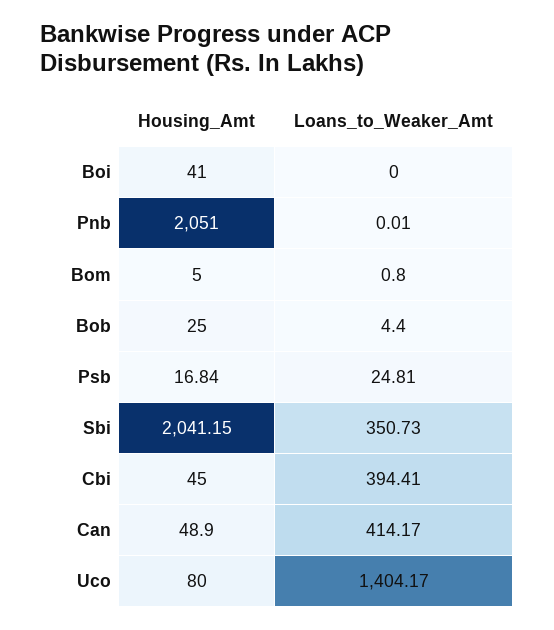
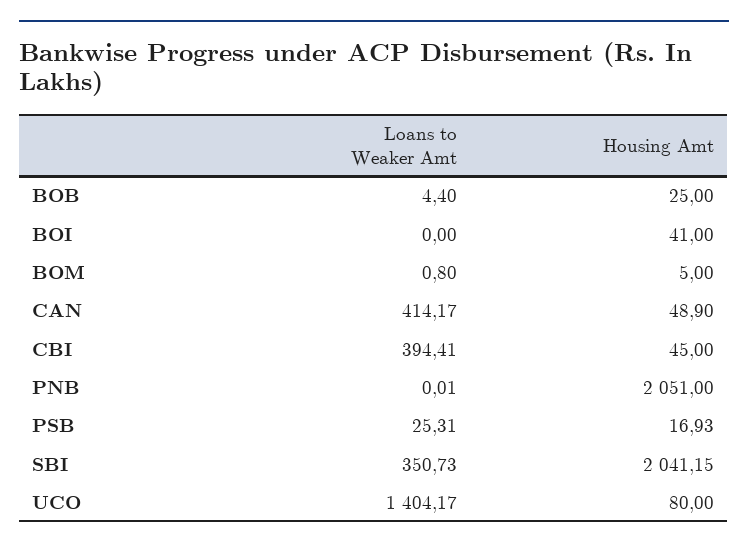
  {
    "Housing_Amt": {
      "Boi": 41,
      "Pnb": 2051,
      "Bom": 5,
      "Bob": 25,
-     "Psb": 16.84,
+     "Psb": 16.93,
      "Sbi": 2041.15,
      "Cbi": 45,
      "Can": 48.9,
      "Uco": 80
    },
    "Loans_to_Weaker_Amt": {
      "Boi": 0,
      "Pnb": 0.01,
      "Bom": 0.8,
      "Bob": 4.4,
-     "Psb": 24.81,
+     "Psb": 25.31,
      "Sbi": 350.73,
      "Cbi": 394.41,
      "Can": 414.17,
      "Uco": 1404.17
    }
  }

